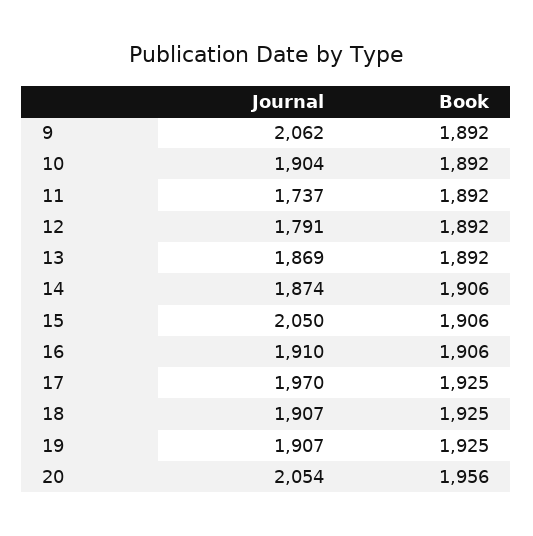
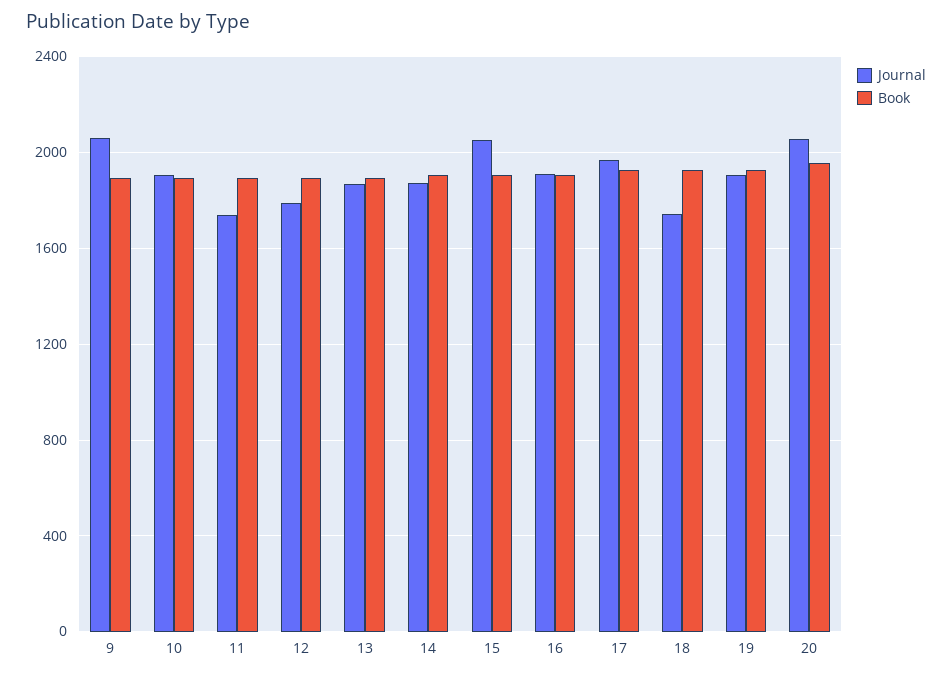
  {
    "Journal": {
      "9": 2062,
      "10": 1904,
      "11": 1737,
      "12": 1791,
      "13": 1869,
      "14": 1874,
      "15": 2050,
      "16": 1910,
      "17": 1970,
-     "18": 1907,
+     "18": 1750,
      "19": 1907,
      "20": 2054
    },
    "Book": {
      "9": 1892,
      "10": 1892,
      "11": 1892,
      "12": 1892,
      "13": 1892,
      "14": 1906,
      "15": 1906,
      "16": 1906,
      "17": 1925,
      "18": 1925,
      "19": 1925,
      "20": 1956
    }
  }

